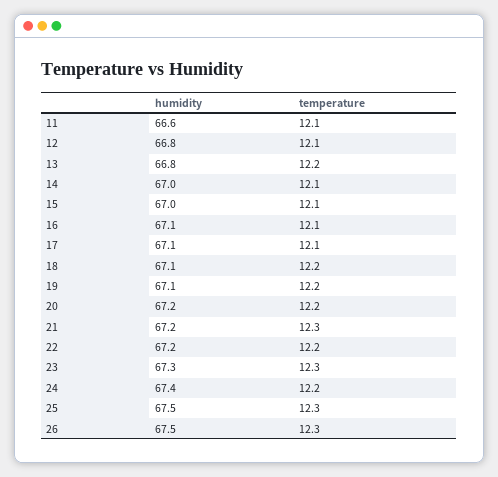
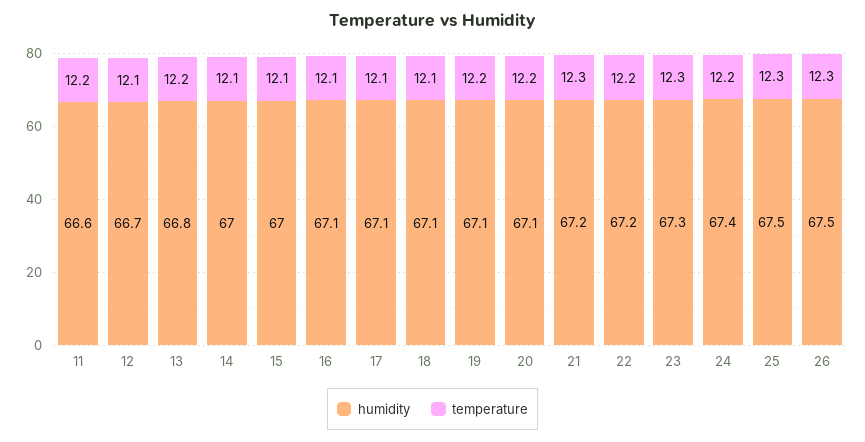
  {
    "humidity": {
      "11": 66.6,
-     "12": 66.8,
+     "12": 66.7,
      "13": 66.8,
      "14": 67,
      "15": 67,
      "16": 67.1,
      "17": 67.1,
      "18": 67.1,
      "19": 67.1,
-     "20": 67.2,
+     "20": 67.1,
      "21": 67.2,
      "22": 67.2,
      "23": 67.3,
      "24": 67.4,
      "25": 67.5,
      "26": 67.5
    },
    "temperature": {
-     "11": 12.1,
+     "11": 12.2,
      "12": 12.1,
      "13": 12.2,
      "14": 12.1,
      "15": 12.1,
      "16": 12.1,
      "17": 12.1,
-     "18": 12.2,
+     "18": 12.1,
      "19": 12.2,
      "20": 12.2,
      "21": 12.3,
      "22": 12.2,
      "23": 12.3,
      "24": 12.2,
      "25": 12.3,
      "26": 12.3
    }
  }

